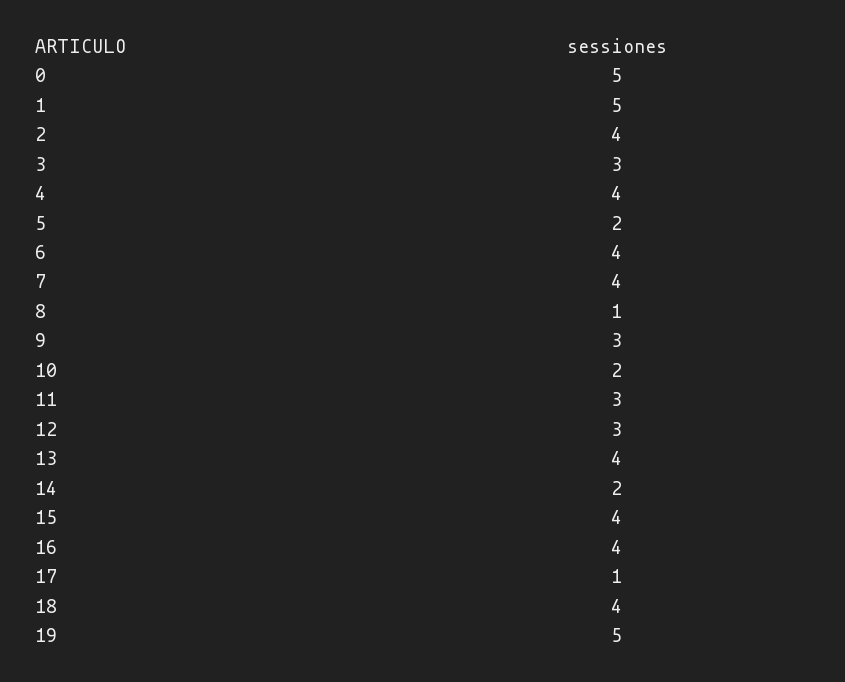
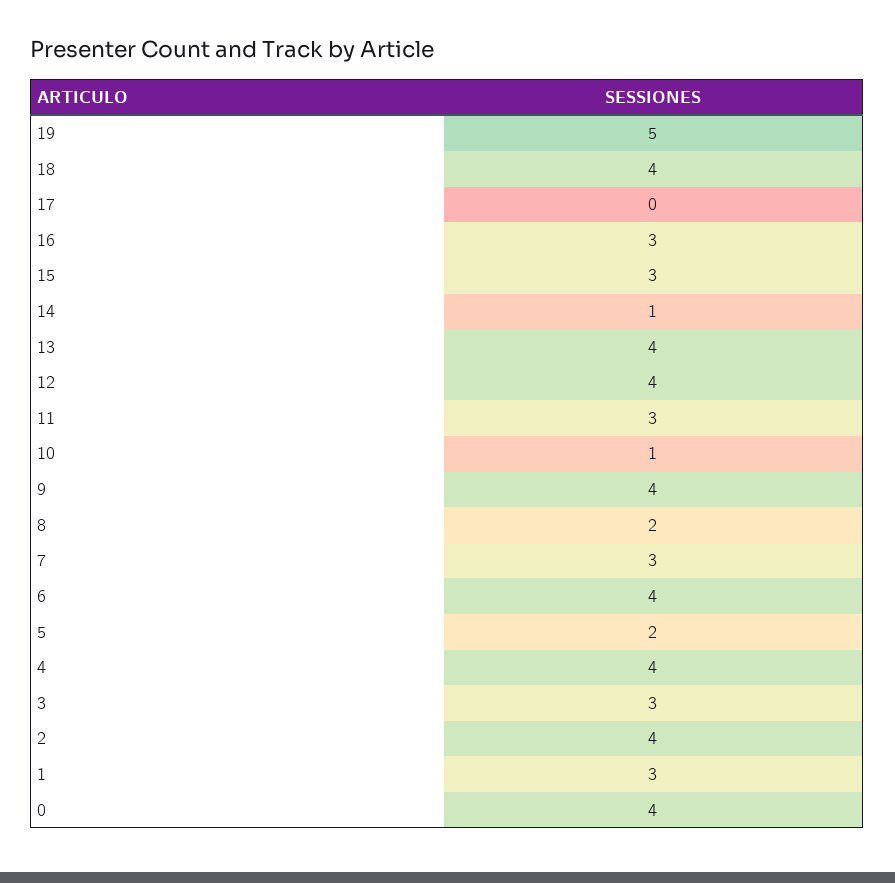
  {
-   "0": 5,
+   "0": 4,
-   "1": 5,
+   "1": 3,
    "2": 4,
    "3": 3,
    "4": 4,
    "5": 2,
    "6": 4,
-   "7": 4,
+   "7": 3,
-   "8": 1,
+   "8": 2,
-   "9": 3,
+   "9": 4,
-   "10": 2,
+   "10": 1,
    "11": 3,
-   "12": 3,
+   "12": 4,
    "13": 4,
-   "14": 2,
+   "14": 1,
-   "15": 4,
+   "15": 3,
-   "16": 4,
+   "16": 3,
-   "17": 1,
+   "17": 0,
    "18": 4,
    "19": 5
  }

